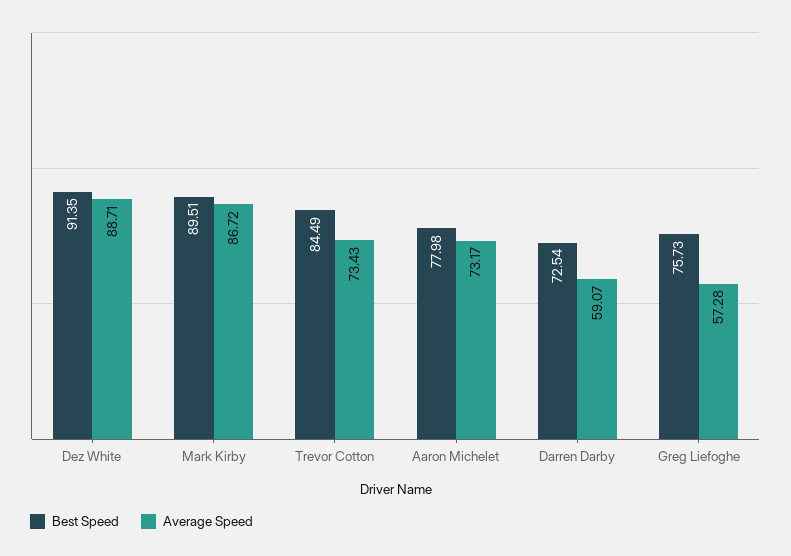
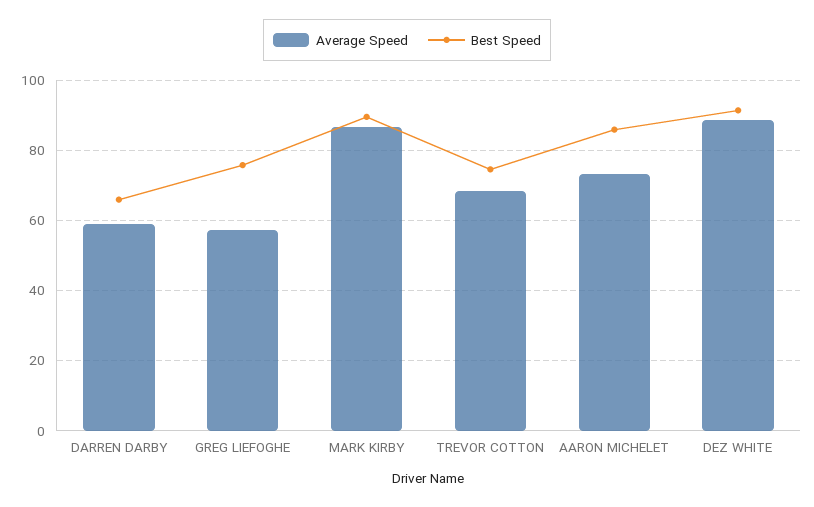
  {
    "Best Speed": {
      "Dez White": 91.35,
      "Mark Kirby": 89.51,
-     "Trevor Cotton": 84.49,
+     "Trevor Cotton": 74,
-     "Aaron Michelet": 77.98,
+     "Aaron Michelet": 86,
-     "Darren Darby": 72.54,
+     "Darren Darby": 66,
      "Greg Liefoghe": 75.73
    },
    "Average Speed": {
      "Dez White": 88.71,
      "Mark Kirby": 86.72,
-     "Trevor Cotton": 73.43,
+     "Trevor Cotton": 68,
      "Aaron Michelet": 73.17,
      "Darren Darby": 59.07,
      "Greg Liefoghe": 57.28
    }
  }

